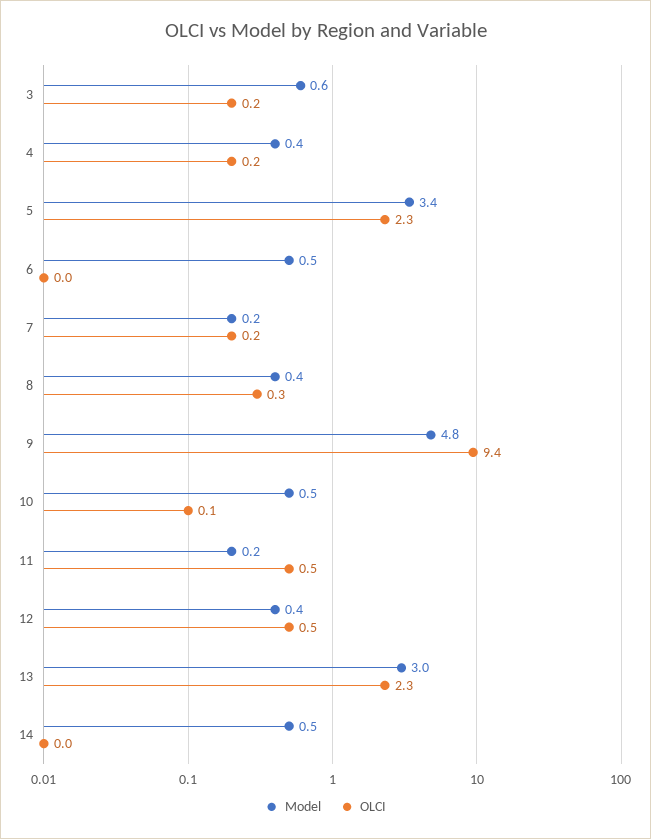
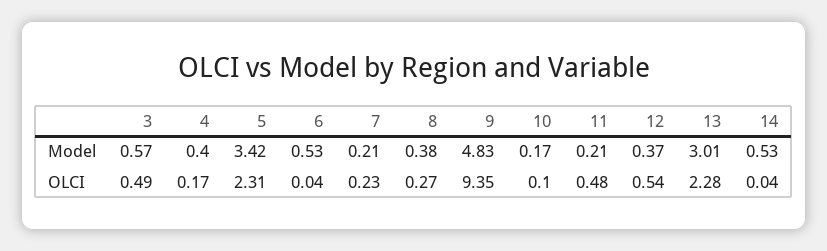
  {
    "Model": {
      "3": 0.57,
      "4": 0.4,
      "5": 3.42,
      "6": 0.53,
      "7": 0.21,
      "8": 0.38,
      "9": 4.83,
-     "10": 0.5,
+     "10": 0.17,
      "11": 0.21,
      "12": 0.37,
      "13": 3.01,
      "14": 0.53
    },
    "OLCI": {
-     "3": 0.2,
+     "3": 0.49,
      "4": 0.17,
      "5": 2.31,
      "6": 0.04,
      "7": 0.23,
      "8": 0.27,
      "9": 9.35,
      "10": 0.1,
      "11": 0.48,
      "12": 0.54,
      "13": 2.28,
      "14": 0.04
    }
  }

